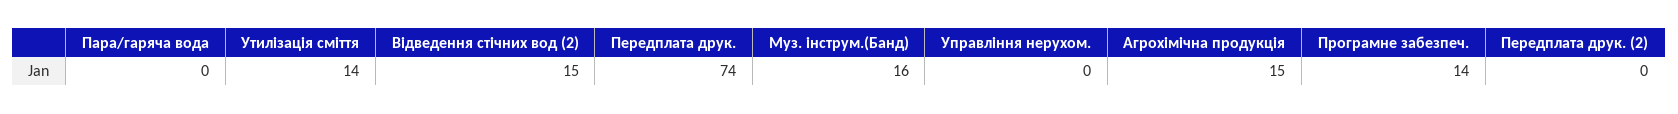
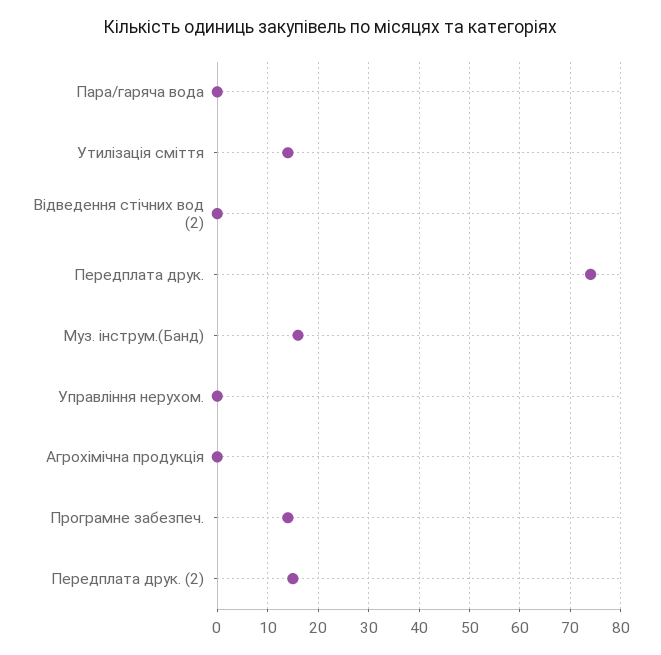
  {
    "Пара/гаряча вода": 0,
    "Утилізація сміття": 14,
-   "Відведення стічних вод (2)": 15,
+   "Відведення стічних вод (2)": 0,
    "Передплата друк.": 74,
    "Муз. інструм.(Банд)": 16,
    "Управління нерухом.": 0,
-   "Агрохімічна продукція": 15,
+   "Агрохімічна продукція": 0,
    "Програмне забезпеч.": 14,
-   "Передплата друк. (2)": 0
+   "Передплата друк. (2)": 15
  }

